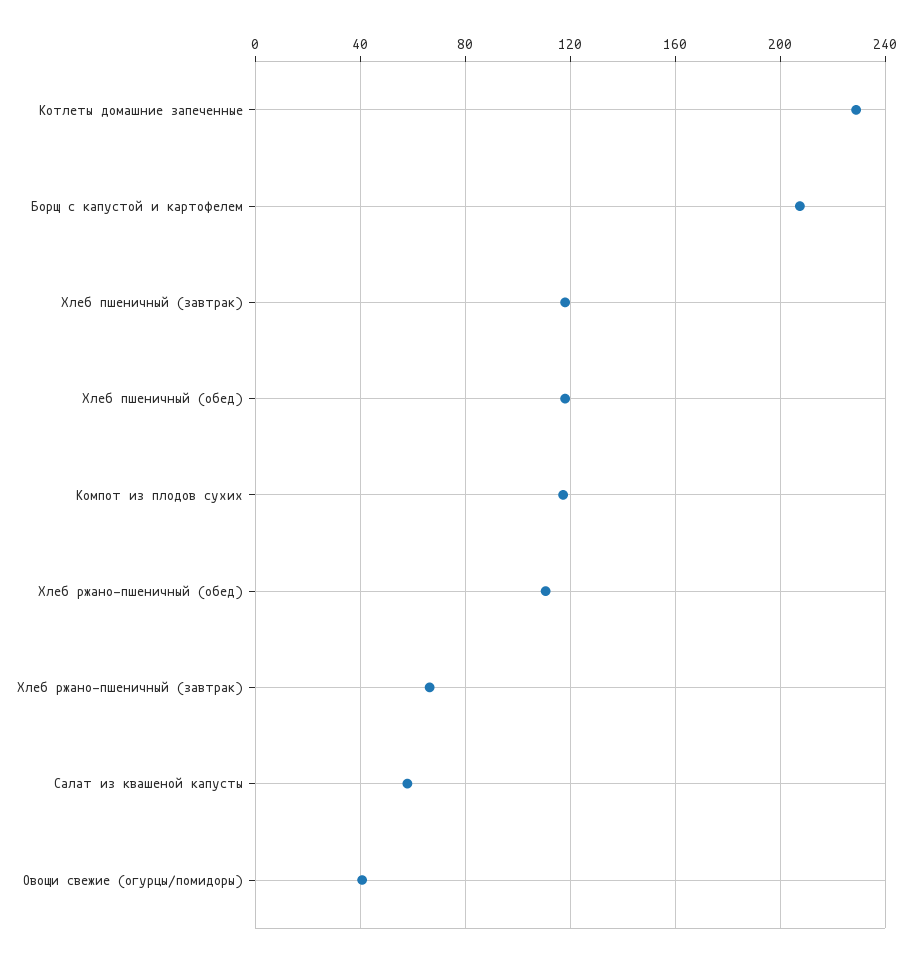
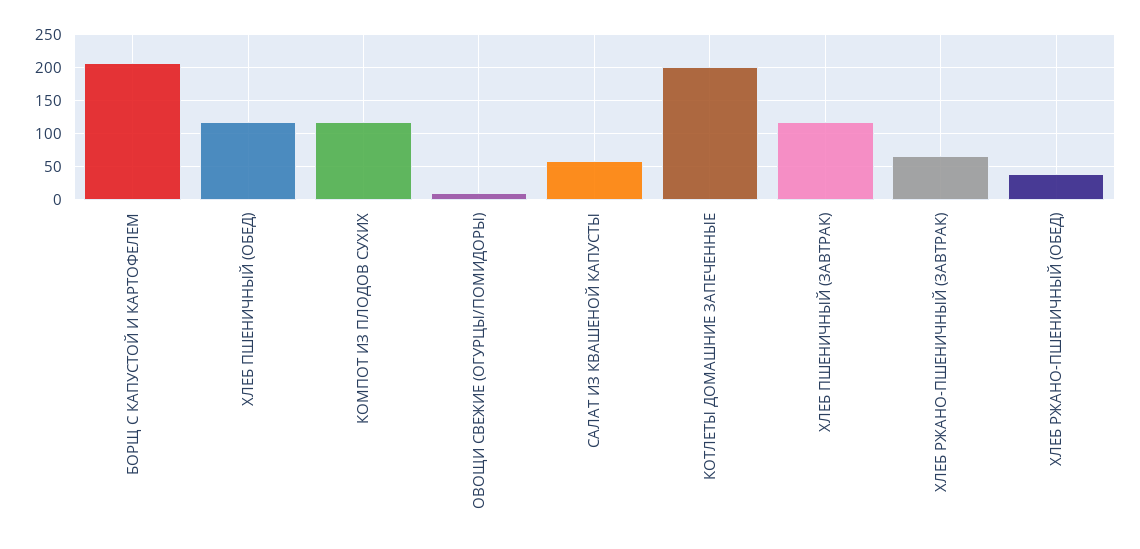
  {
-   "Котлеты домашние запеченные": 230,
+   "Котлеты домашние запеченные": 200,
    "Борщ с капустой и картофелем": 205,
    "Хлеб пшеничный (завтрак)": 120,
    "Хлеб пшеничный (обед)": 120,
    "Компот из плодов сухих": 115,
-   "Хлеб ржано-пшеничный (обед)": 110,
+   "Хлеб ржано-пшеничный (обед)": 40,
    "Хлеб ржано-пшеничный (завтрак)": 65,
    "Салат из квашеной капусты": 60,
-   "Овощи свежие (огурцы/помидоры)": 40
+   "Овощи свежие (огурцы/помидоры)": 10
  }

